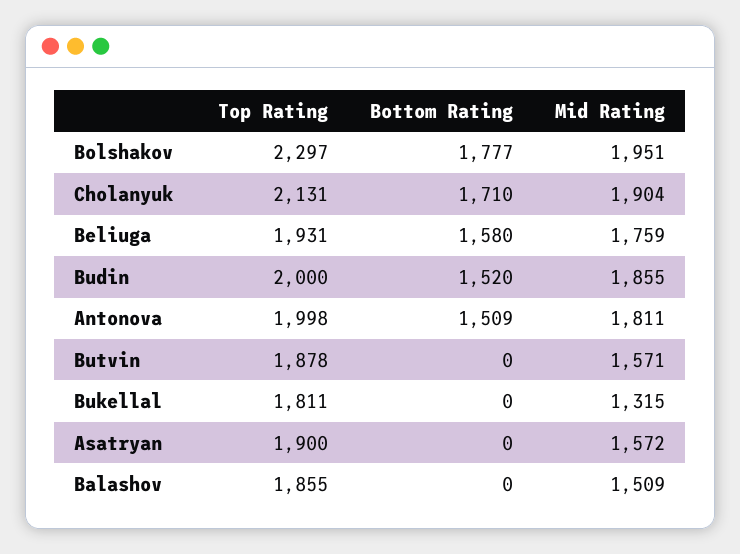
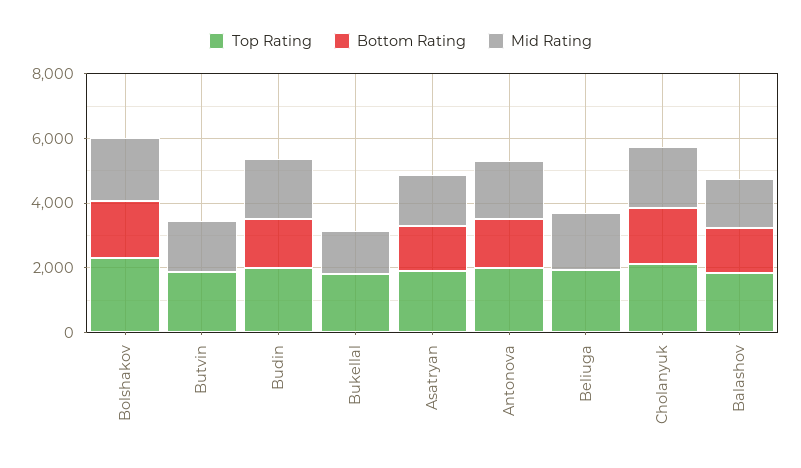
  {
    "Top Rating": {
      "Bolshakov": 2297,
      "Cholanyuk": 2131,
      "Beliuga": 1931,
      "Budin": 2000,
      "Antonova": 1998,
      "Butvin": 1878,
      "Bukellal": 1811,
      "Asatryan": 1900,
      "Balashov": 1855
    },
    "Bottom Rating": {
      "Bolshakov": 1777,
      "Cholanyuk": 1710,
-     "Beliuga": 1580,
+     "Beliuga": 0,
      "Budin": 1520,
      "Antonova": 1509,
      "Butvin": 0,
      "Bukellal": 0,
-     "Asatryan": 0,
+     "Asatryan": 1500,
-     "Balashov": 0
+     "Balashov": 1500
    },
    "Mid Rating": {
      "Bolshakov": 1951,
      "Cholanyuk": 1904,
      "Beliuga": 1759,
      "Budin": 1855,
      "Antonova": 1811,
      "Butvin": 1571,
      "Bukellal": 1315,
      "Asatryan": 1572,
      "Balashov": 1509
    }
  }

